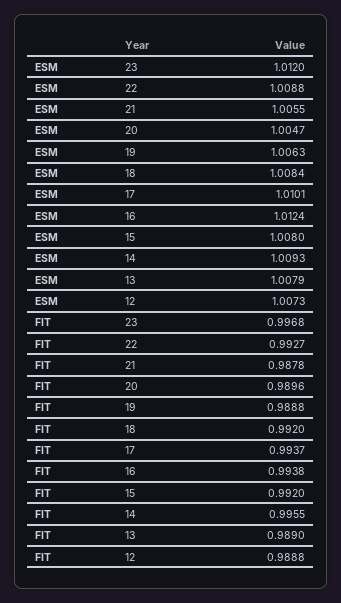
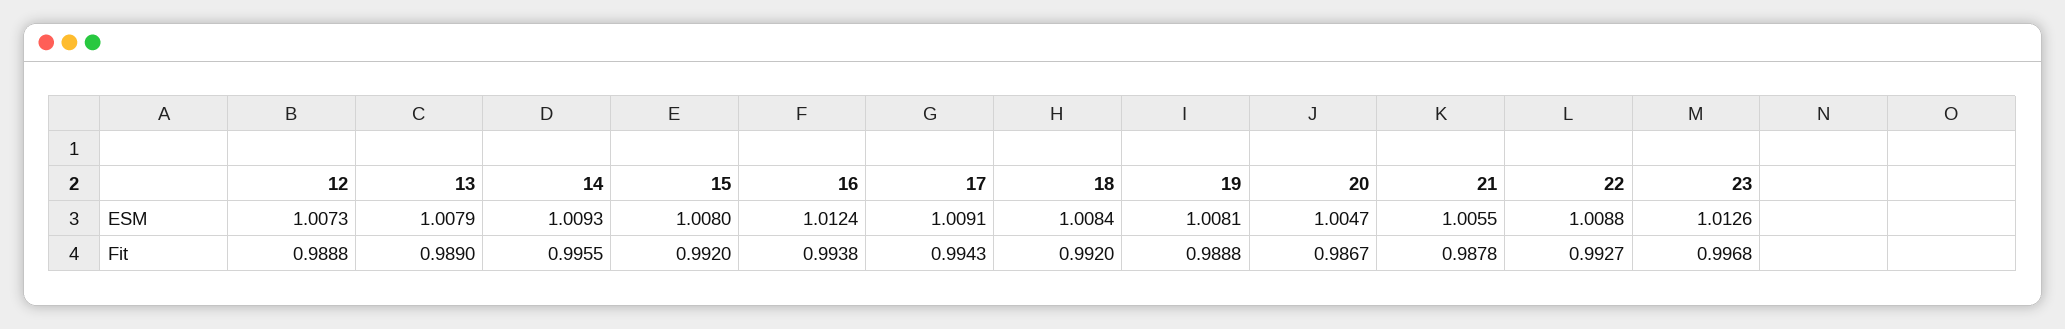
  {
    "ESM": {
-     "23": 1.012,
+     "23": 1.0126,
      "22": 1.0088,
      "21": 1.0055,
      "20": 1.0047,
-     "19": 1.0063,
+     "19": 1.0081,
      "18": 1.0084,
-     "17": 1.0101,
+     "17": 1.0091,
      "16": 1.0124,
      "15": 1.008,
      "14": 1.0093,
      "13": 1.0079,
      "12": 1.0073
    },
    "FIT": {
      "23": 0.9968,
      "22": 0.9927,
      "21": 0.9878,
-     "20": 0.9896,
+     "20": 0.9867,
      "19": 0.9888,
      "18": 0.992,
-     "17": 0.9937,
+     "17": 0.9943,
      "16": 0.9938,
      "15": 0.992,
      "14": 0.9955,
      "13": 0.989,
      "12": 0.9888
    }
  }

